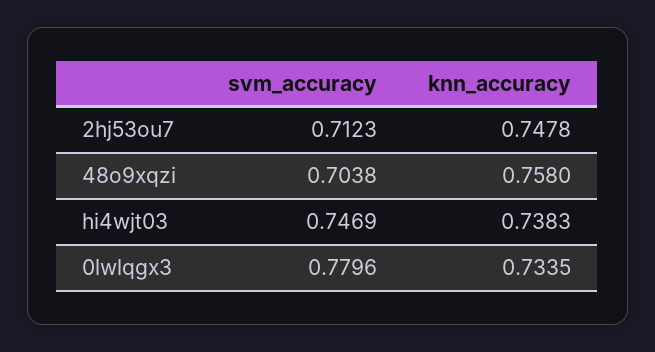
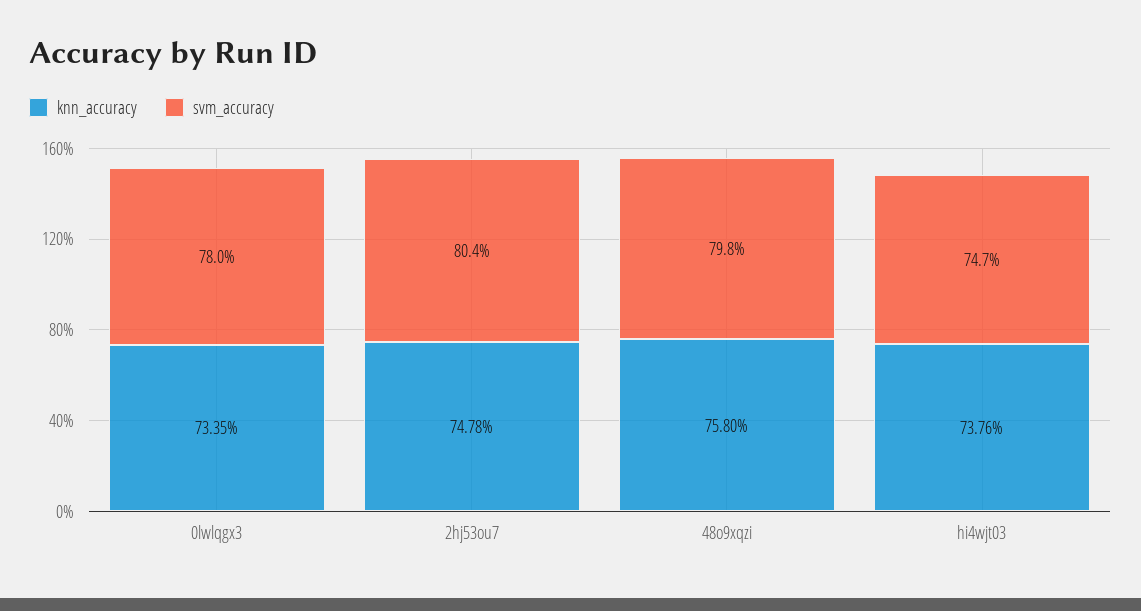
  {
    "svm_accuracy": {
-     "2hj53ou7": 0.7123,
+     "2hj53ou7": 0.804,
-     "48o9xqzi": 0.7038,
+     "48o9xqzi": 0.798,
      "hi4wjt03": 0.7469,
      "0lwlqgx3": 0.7796
    },
    "knn_accuracy": {
      "2hj53ou7": 0.7478,
      "48o9xqzi": 0.758,
-     "hi4wjt03": 0.7383,
+     "hi4wjt03": 0.7376,
      "0lwlqgx3": 0.7335
    }
  }

